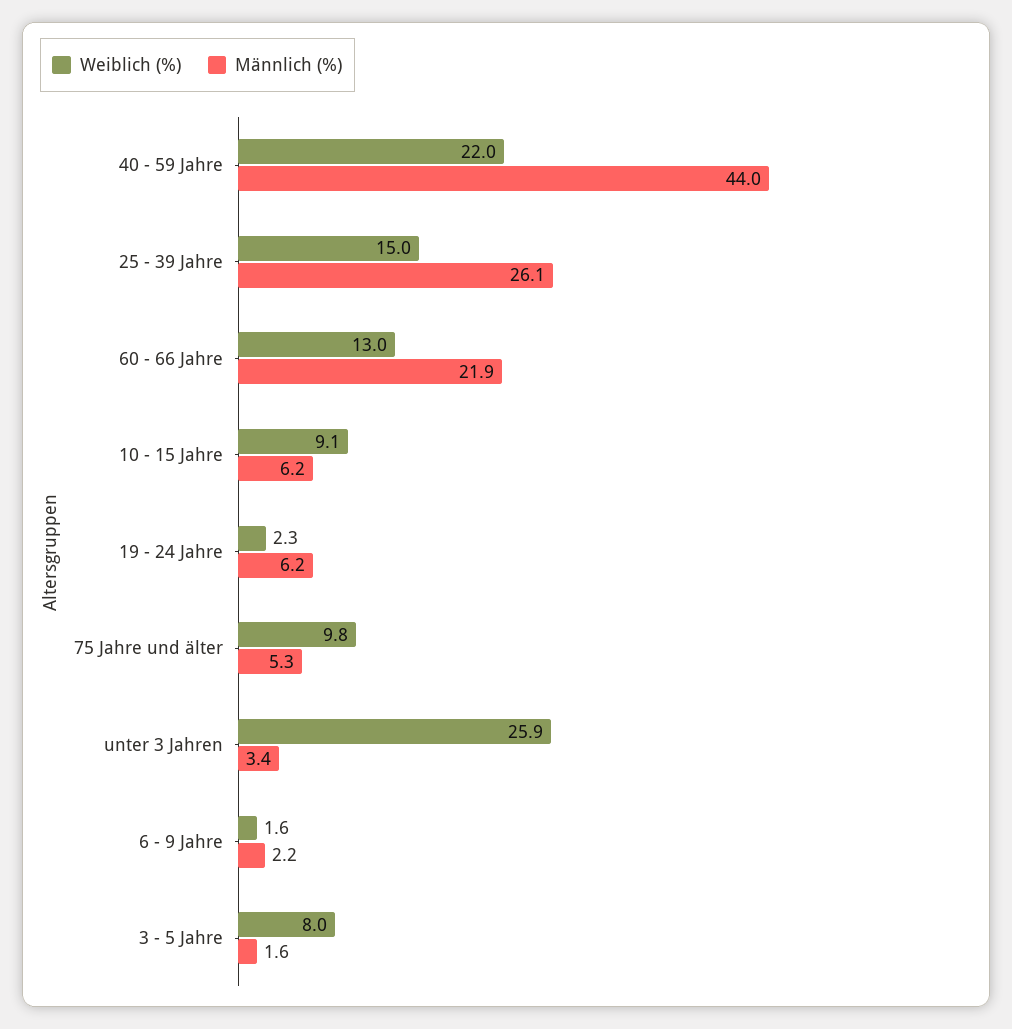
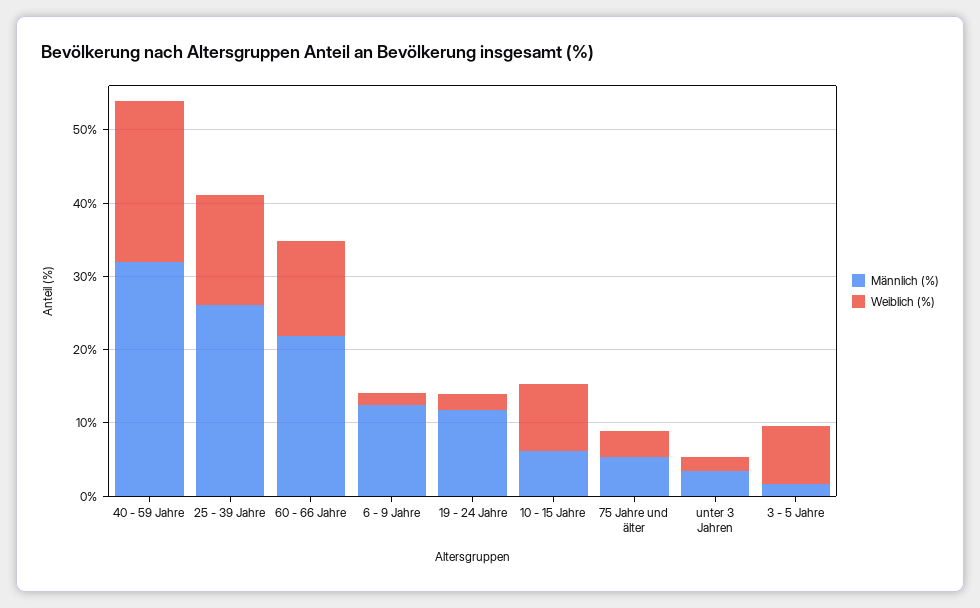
  {
    "Weiblich (%)": {
      "40 - 59 Jahre": 22,
      "25 - 39 Jahre": 15,
      "60 - 66 Jahre": 13,
      "10 - 15 Jahre": 9.1,
      "19 - 24 Jahre": 2.3,
-     "75 Jahre und älter": 9.8,
+     "75 Jahre und älter": 4,
-     "unter 3 Jahren": 25.9,
+     "unter 3 Jahren": 2,
      "6 - 9 Jahre": 1.6,
      "3 - 5 Jahre": 8
    },
    "Männlich (%)": {
-     "40 - 59 Jahre": 44,
+     "40 - 59 Jahre": 32,
      "25 - 39 Jahre": 26.1,
      "60 - 66 Jahre": 21.9,
      "10 - 15 Jahre": 6.2,
-     "19 - 24 Jahre": 6.2,
+     "19 - 24 Jahre": 12,
      "75 Jahre und älter": 5.3,
      "unter 3 Jahren": 3.4,
-     "6 - 9 Jahre": 2.2,
+     "6 - 9 Jahre": 12,
      "3 - 5 Jahre": 1.6
    }
  }

